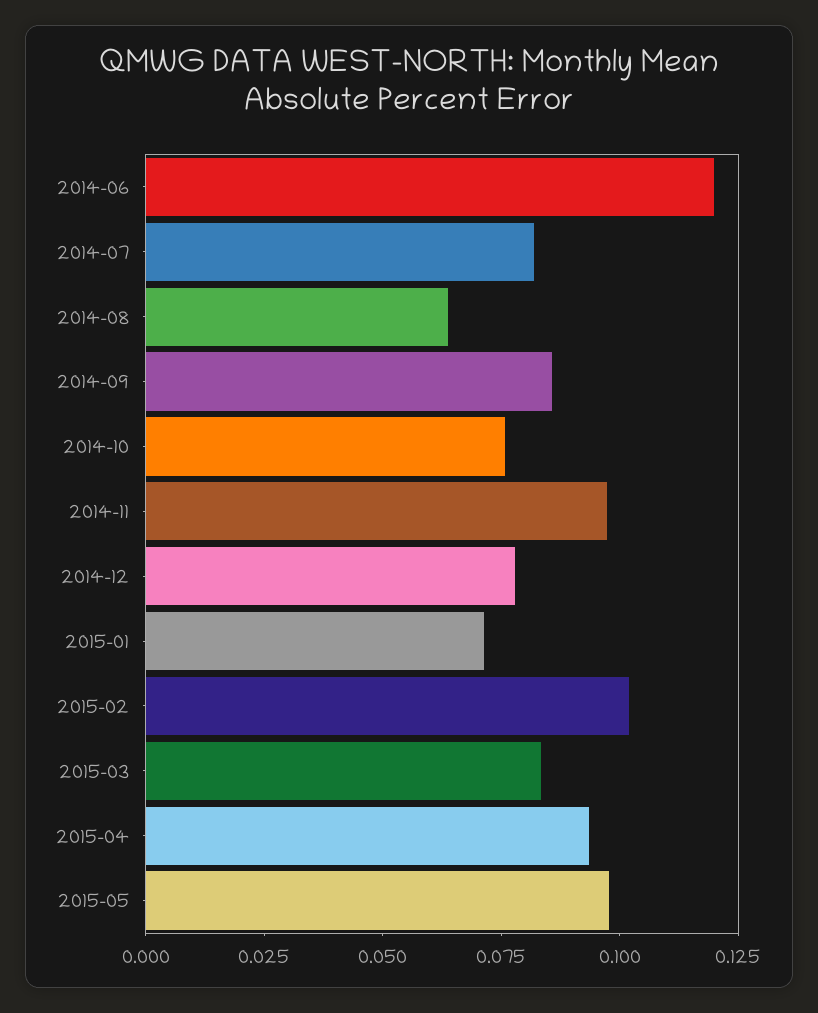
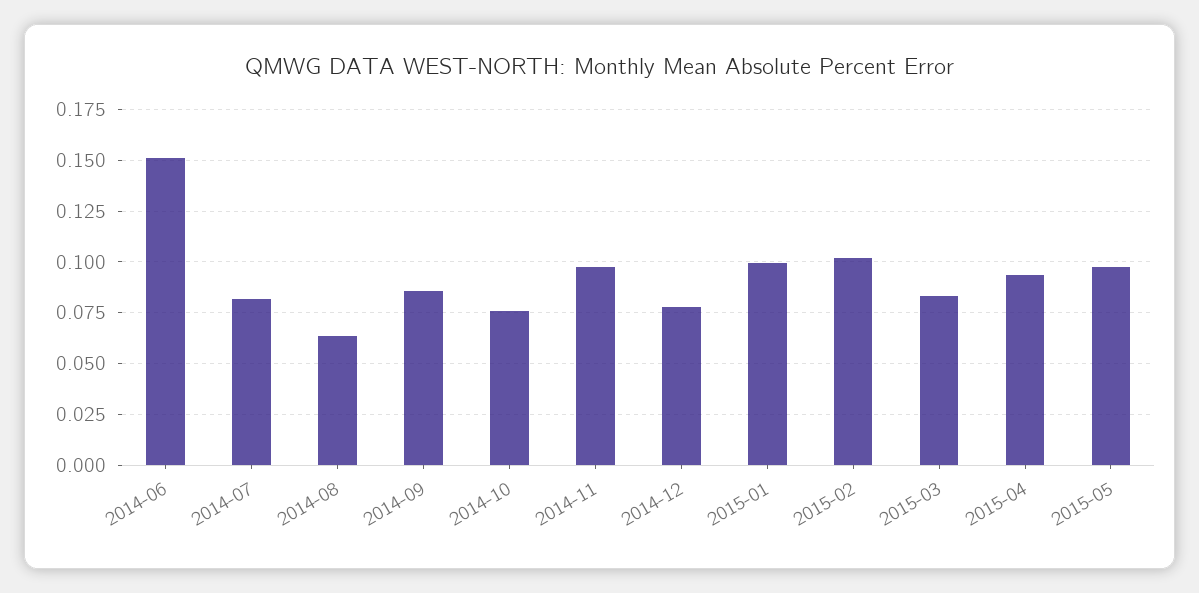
  {
-   "2014-06": 0.12,
+   "2014-06": 0.15,
    "2014-07": 0.08,
    "2014-08": 0.065,
    "2014-09": 0.085,
    "2014-10": 0.075,
    "2014-11": 0.095,
    "2014-12": 0.08,
-   "2015-01": 0.07,
+   "2015-01": 0.1,
    "2015-02": 0.1,
    "2015-03": 0.085,
    "2015-04": 0.095,
    "2015-05": 0.1
  }

